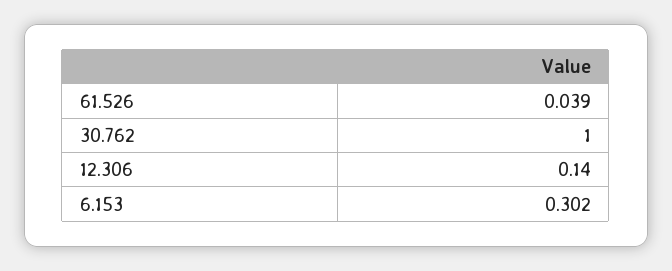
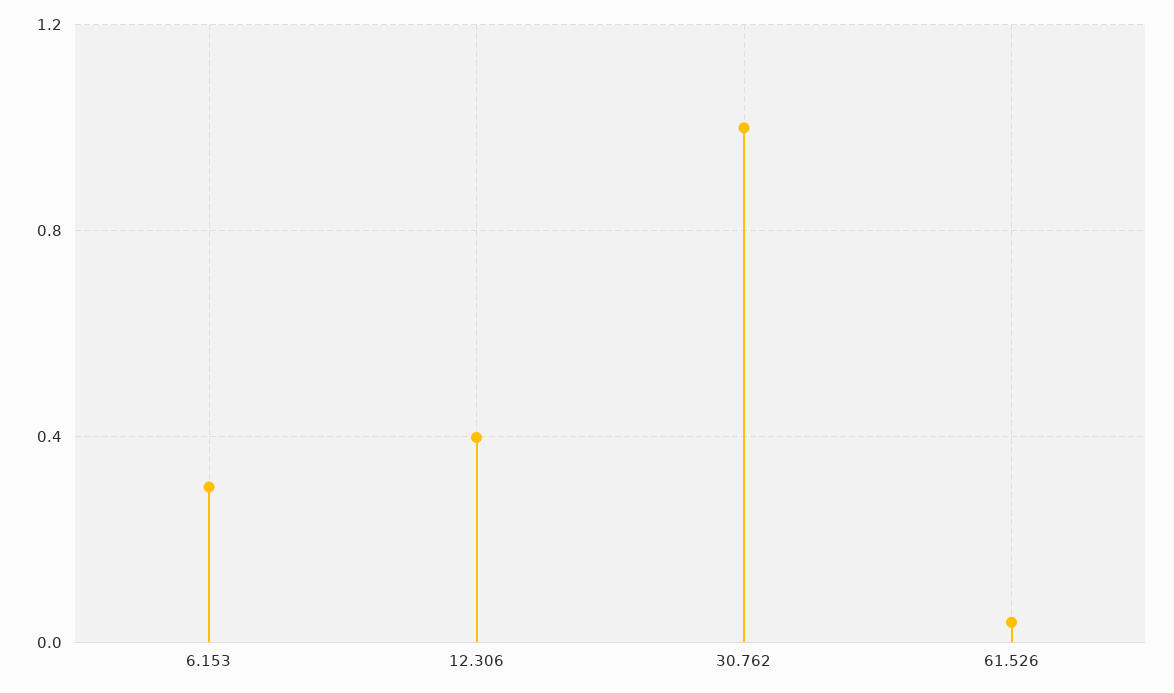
  {
    "61.526": 0.039,
    "30.762": 1,
-   "12.306": 0.14,
+   "12.306": 0.4,
    "6.153": 0.302
  }

